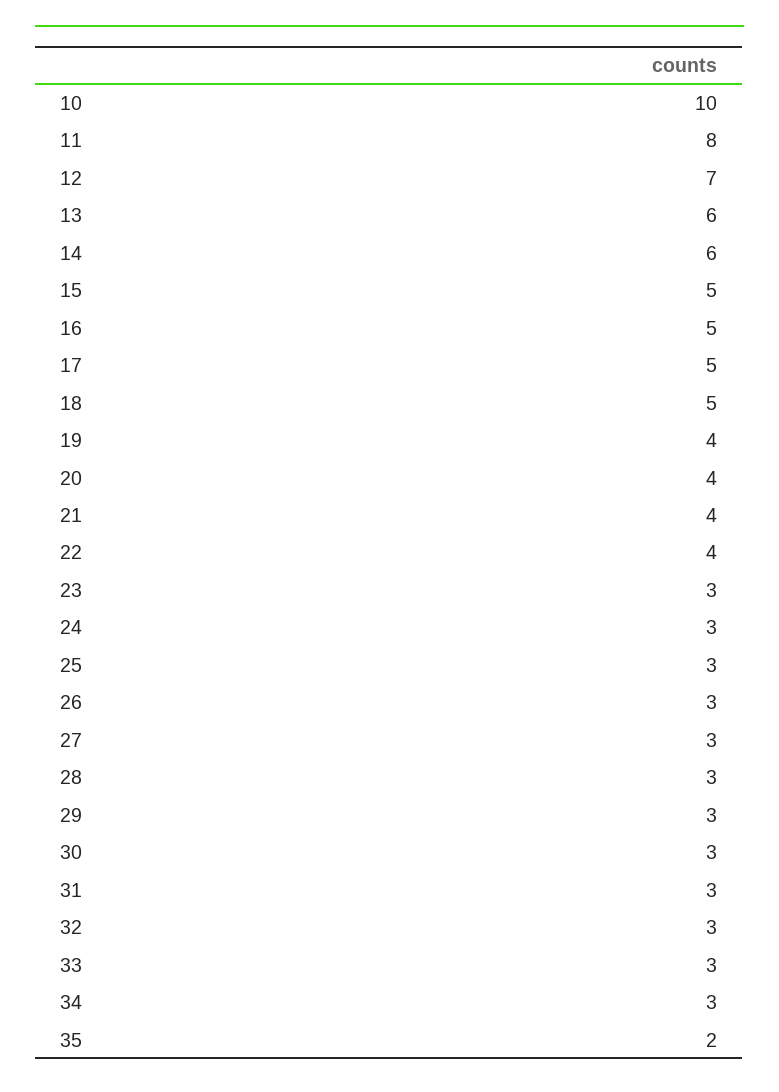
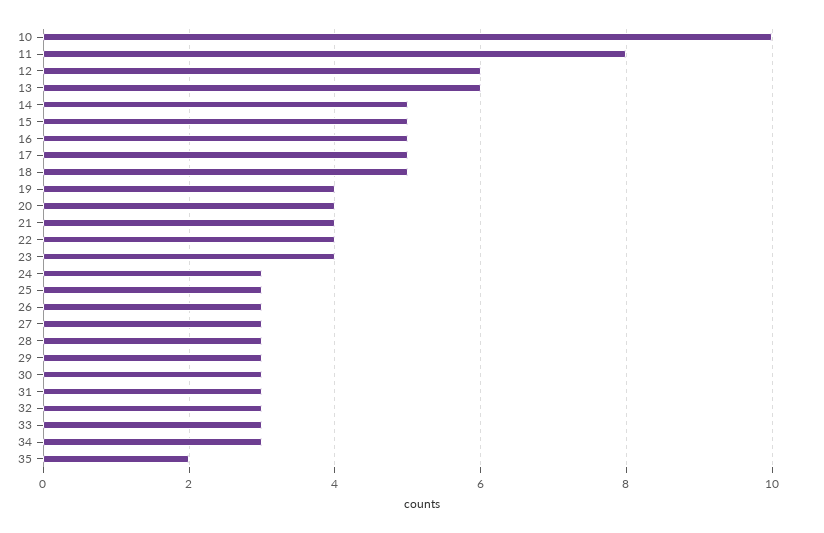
  {
    "10": 10,
    "11": 8,
-   "12": 7,
+   "12": 6,
    "13": 6,
-   "14": 6,
+   "14": 5,
    "15": 5,
    "16": 5,
    "17": 5,
    "18": 5,
    "19": 4,
    "20": 4,
    "21": 4,
    "22": 4,
-   "23": 3,
+   "23": 4,
    "24": 3,
    "25": 3,
    "26": 3,
    "27": 3,
    "28": 3,
    "29": 3,
    "30": 3,
    "31": 3,
    "32": 3,
    "33": 3,
    "34": 3,
    "35": 2
  }

